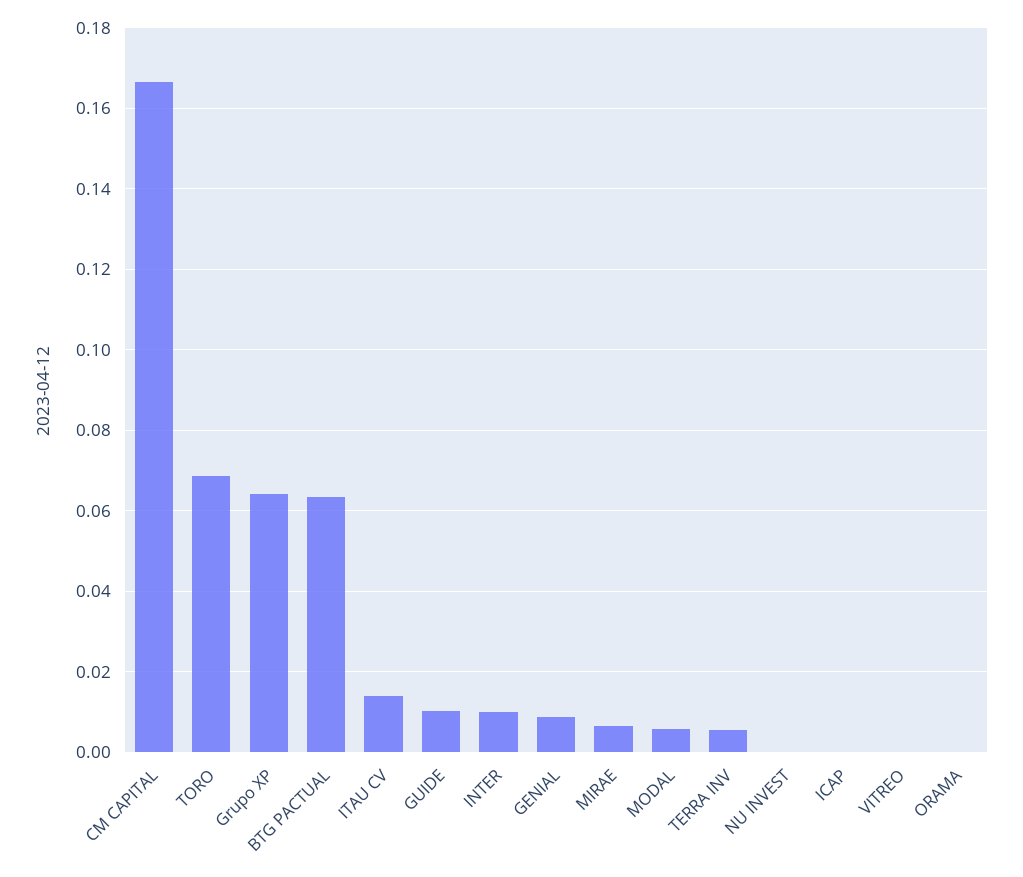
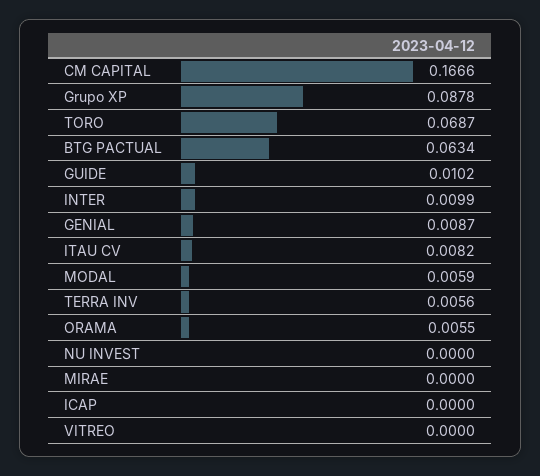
  {
    "CM CAPITAL": 0.1666,
    "TORO": 0.0687,
-   "Grupo XP": 0.064,
+   "Grupo XP": 0.0878,
    "BTG PACTUAL": 0.0634,
-   "ITAU CV": 0.014,
+   "ITAU CV": 0.0082,
    "GUIDE": 0.0102,
    "INTER": 0.0099,
    "GENIAL": 0.0087,
-   "MIRAE": 0.006,
+   "MIRAE": 0,
    "MODAL": 0.0059,
    "TERRA INV": 0.0056,
    "NU INVEST": 0,
    "ICAP": 0,
    "VITREO": 0,
-   "ORAMA": 0
+   "ORAMA": 0.0055
  }

